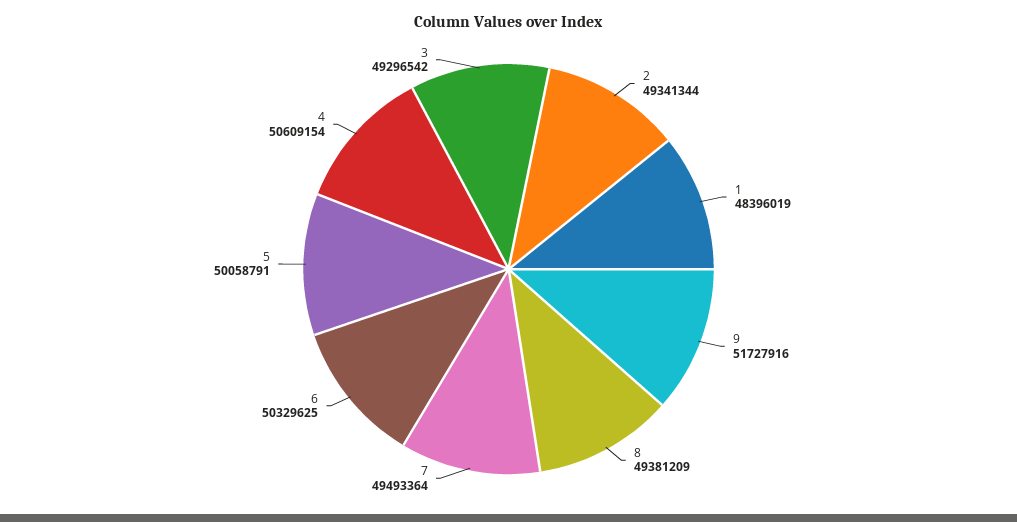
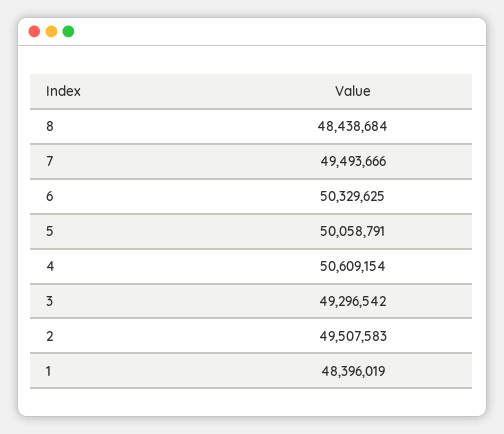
  {
-   "2": 49341344,
+   "2": 49507583,
    "1": 48396019,
-   "9": 51727916,
-   "8": 49381209,
+   "8": 48438684,
-   "7": 49493364,
+   "7": 49493666,
    "6": 50329625,
    "5": 50058791,
    "4": 50609154,
    "3": 49296542
  }

